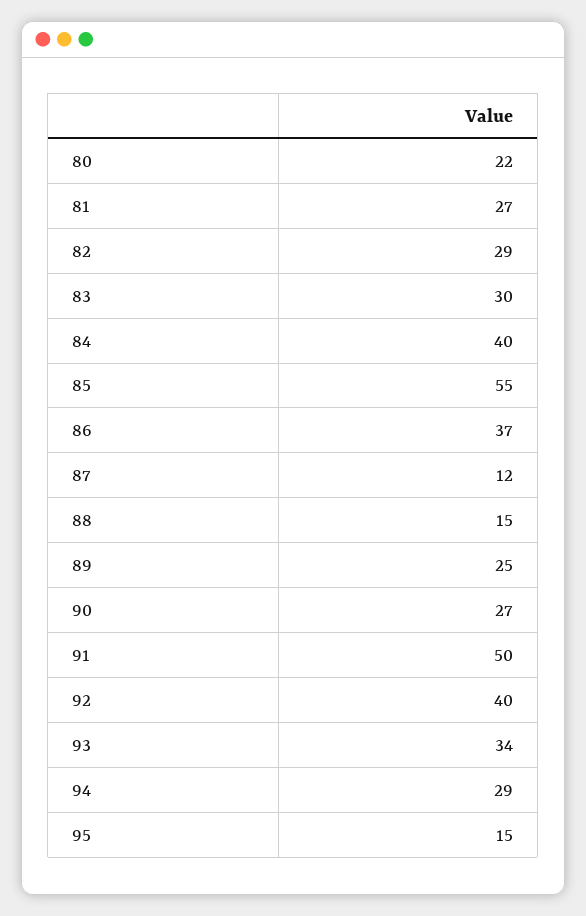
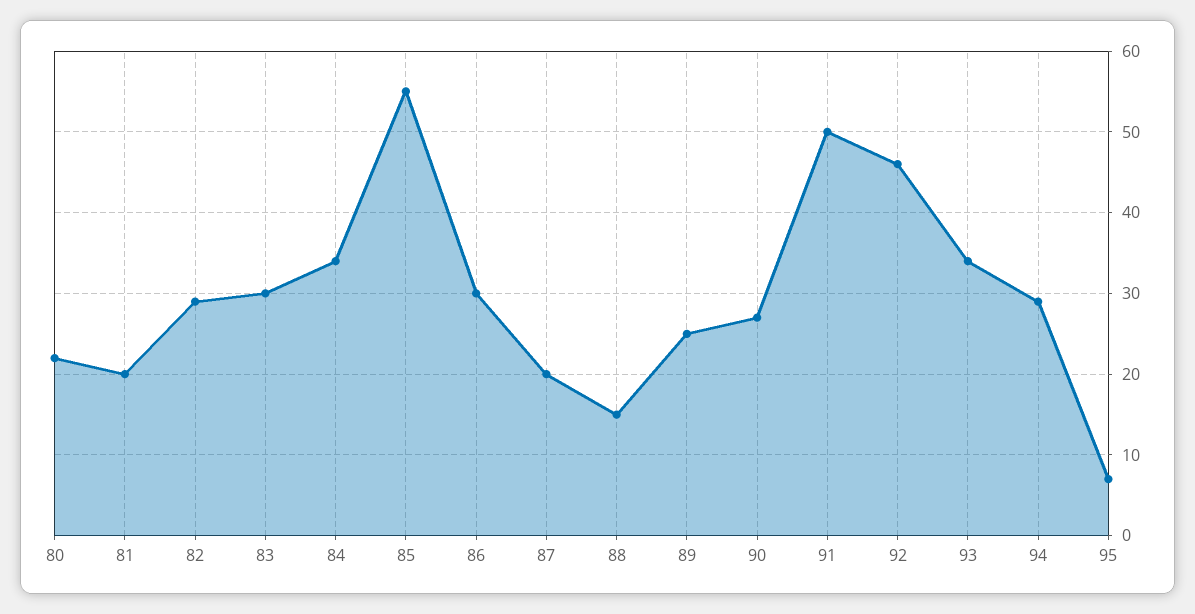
  {
    "80": 22,
-   "81": 27,
+   "81": 20,
    "82": 29,
    "83": 30,
-   "84": 40,
+   "84": 34,
    "85": 55,
-   "86": 37,
+   "86": 30,
-   "87": 12,
+   "87": 20,
    "88": 15,
    "89": 25,
    "90": 27,
    "91": 50,
-   "92": 40,
+   "92": 46,
    "93": 34,
    "94": 29,
-   "95": 15
+   "95": 7
  }

